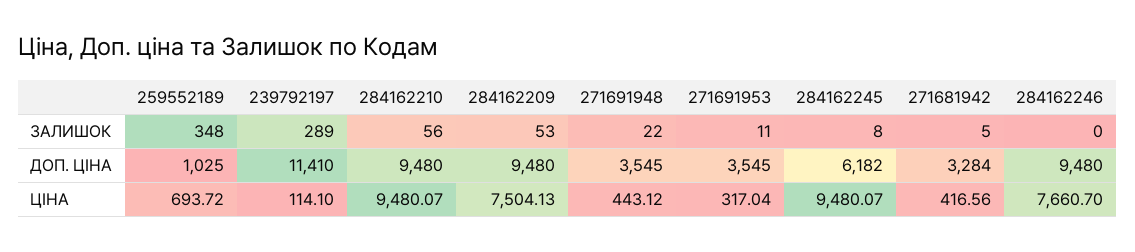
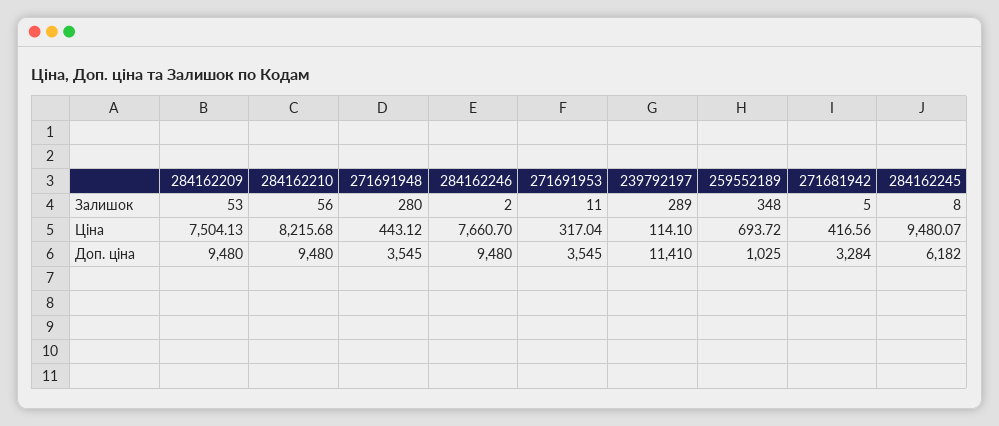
  {
    "259552189": {
      "ЗАЛИШОК": 348,
      "ДОП. ЦІНА": 1025,
      "ЦІНА": 693.72
    },
    "239792197": {
      "ЗАЛИШОК": 289,
      "ДОП. ЦІНА": 11410,
      "ЦІНА": 114.1
    },
    "284162210": {
      "ЗАЛИШОК": 56,
      "ДОП. ЦІНА": 9480,
-     "ЦІНА": 9480.07
+     "ЦІНА": 8215.68
    },
    "284162209": {
      "ЗАЛИШОК": 53,
      "ДОП. ЦІНА": 9480,
      "ЦІНА": 7504.13
    },
    "271691948": {
-     "ЗАЛИШОК": 22,
+     "ЗАЛИШОК": 280,
      "ДОП. ЦІНА": 3545,
      "ЦІНА": 443.12
    },
    "271691953": {
      "ЗАЛИШОК": 11,
      "ДОП. ЦІНА": 3545,
      "ЦІНА": 317.04
    },
    "284162245": {
      "ЗАЛИШОК": 8,
      "ДОП. ЦІНА": 6182,
      "ЦІНА": 9480.07
    },
    "271681942": {
      "ЗАЛИШОК": 5,
      "ДОП. ЦІНА": 3284,
      "ЦІНА": 416.56
    },
    "284162246": {
-     "ЗАЛИШОК": 0,
+     "ЗАЛИШОК": 2,
      "ДОП. ЦІНА": 9480,
      "ЦІНА": 7660.7
    }
  }

